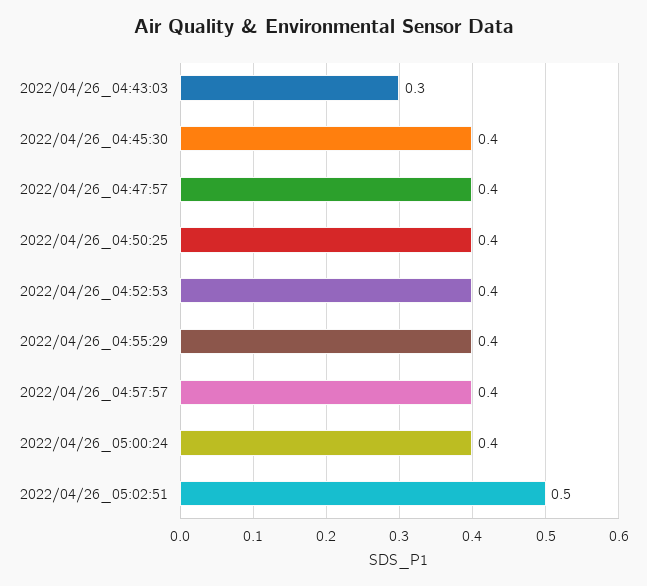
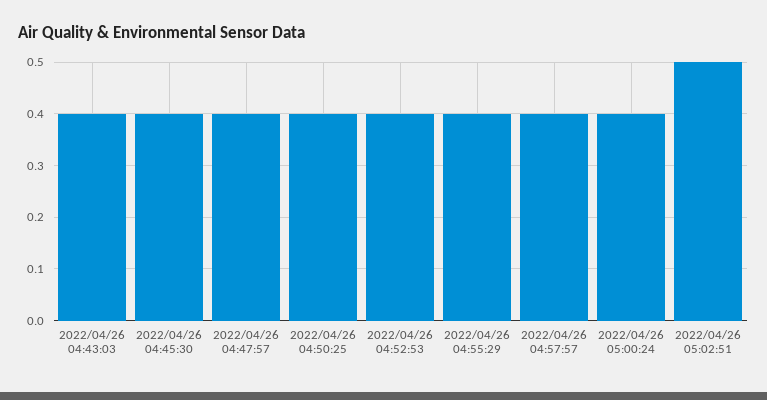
  {
-   "2022/04/26_04:43:03": 0.3,
+   "2022/04/26_04:43:03": 0.4,
    "2022/04/26_04:45:30": 0.4,
    "2022/04/26_04:47:57": 0.4,
    "2022/04/26_04:50:25": 0.4,
    "2022/04/26_04:52:53": 0.4,
    "2022/04/26_04:55:29": 0.4,
    "2022/04/26_04:57:57": 0.4,
    "2022/04/26_05:00:24": 0.4,
    "2022/04/26_05:02:51": 0.5
  }

